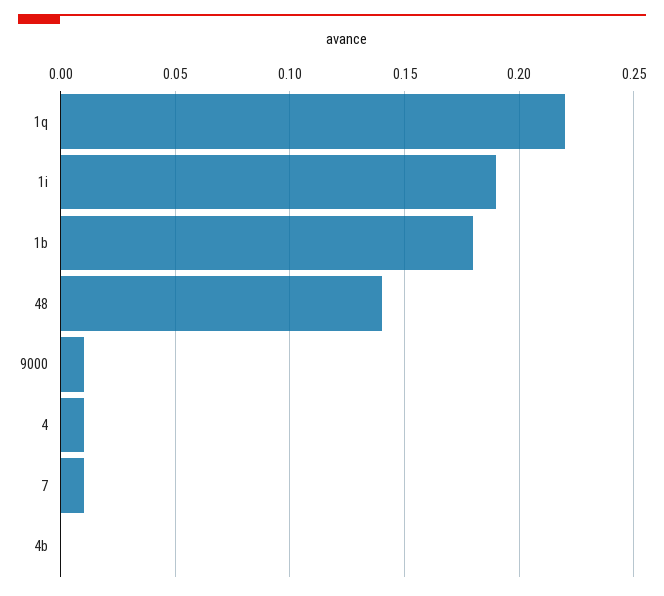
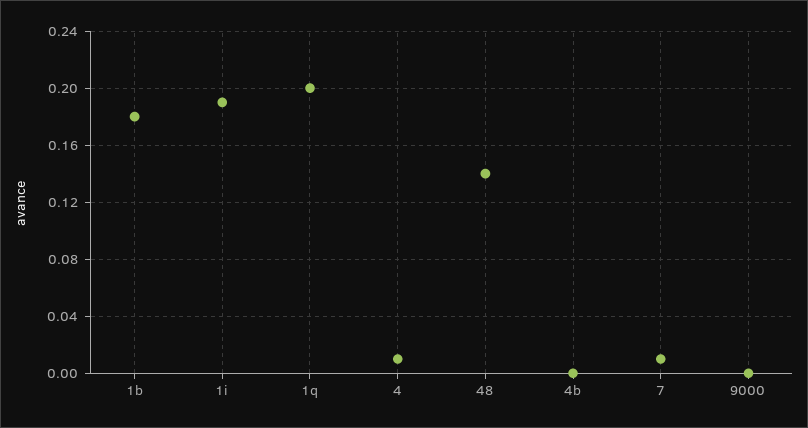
  {
-   "1q": 0.22,
+   "1q": 0.2,
    "1i": 0.19,
    "1b": 0.18,
    "48": 0.14,
-   "9000": 0.01,
+   "9000": 0,
    "4": 0.01,
    "7": 0.01,
    "4b": 0
  }

